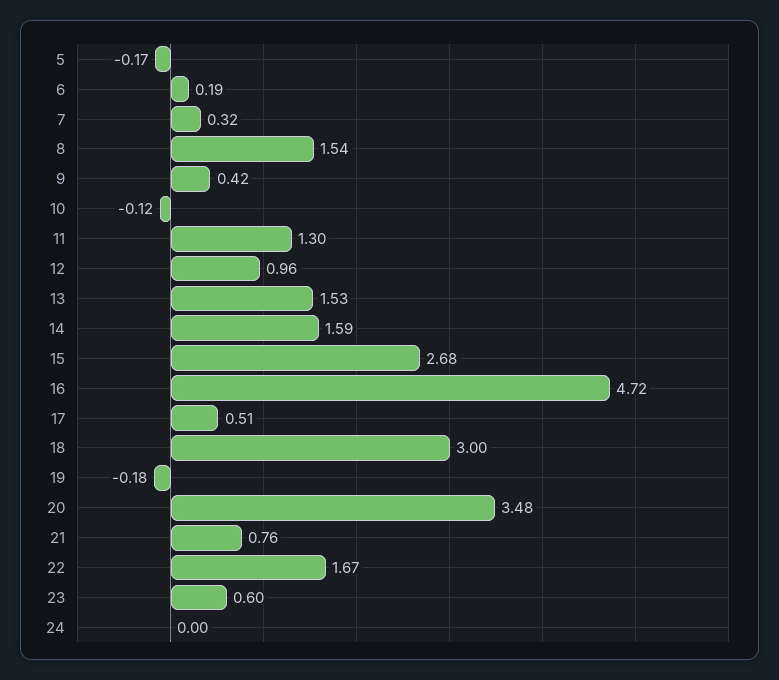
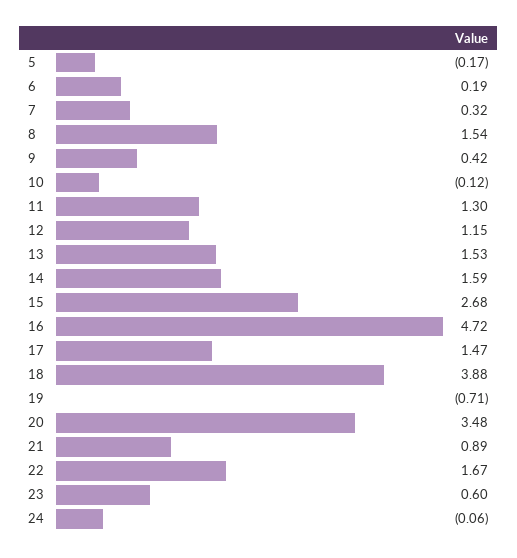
  {
    "5": -0.17,
    "6": 0.19,
    "7": 0.32,
    "8": 1.54,
    "9": 0.42,
    "10": -0.12,
    "11": 1.3,
-   "12": 0.96,
+   "12": 1.15,
    "13": 1.53,
    "14": 1.59,
    "15": 2.68,
    "16": 4.72,
-   "17": 0.51,
+   "17": 1.47,
-   "18": 3,
+   "18": 3.88,
-   "19": -0.18,
+   "19": -0.71,
    "20": 3.48,
-   "21": 0.76,
+   "21": 0.89,
    "22": 1.67,
    "23": 0.6,
-   "24": 0
+   "24": -0.06
  }

